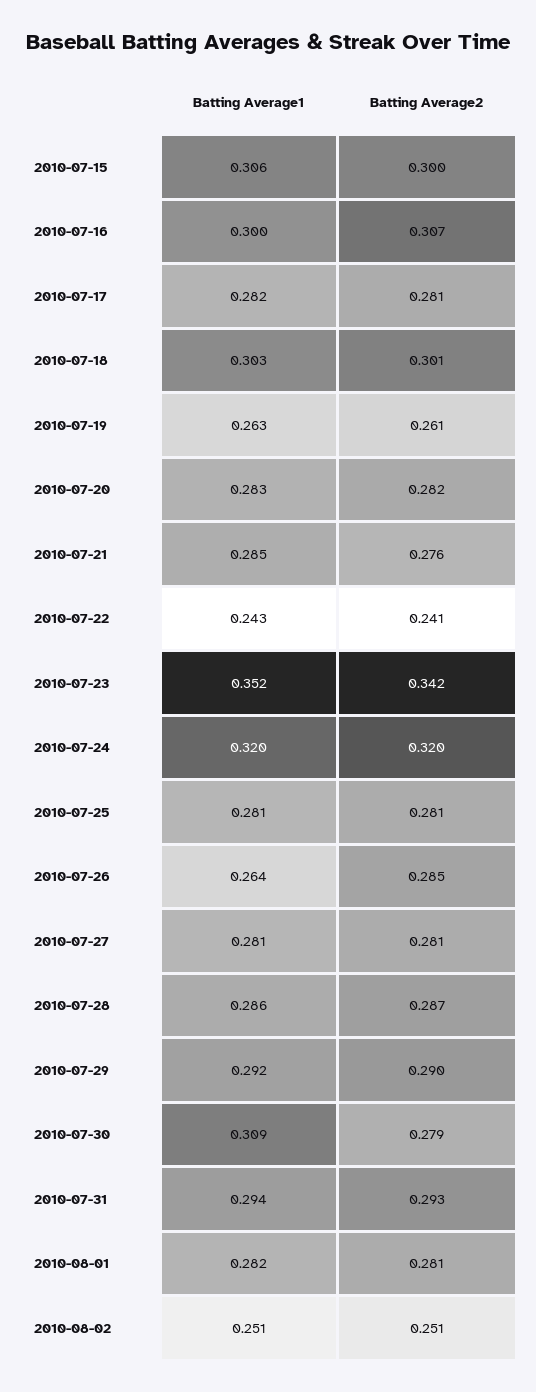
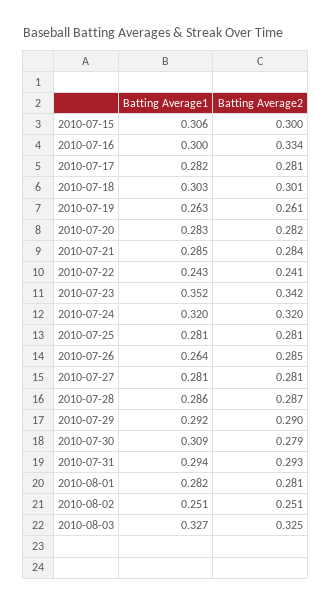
  {
    "Batting Average1": {
      "2010-07-15": 0.306,
      "2010-07-16": 0.3,
      "2010-07-17": 0.282,
      "2010-07-18": 0.303,
      "2010-07-19": 0.263,
      "2010-07-20": 0.283,
      "2010-07-21": 0.285,
      "2010-07-22": 0.243,
      "2010-07-23": 0.352,
      "2010-07-24": 0.32,
      "2010-07-25": 0.281,
      "2010-07-26": 0.264,
      "2010-07-27": 0.281,
      "2010-07-28": 0.286,
      "2010-07-29": 0.292,
      "2010-07-30": 0.309,
      "2010-07-31": 0.294,
      "2010-08-01": 0.282,
-     "2010-08-02": 0.251
+     "2010-08-02": 0.251,
+     "2010-08-03": 0.327
    },
    "Batting Average2": {
      "2010-07-15": 0.3,
-     "2010-07-16": 0.307,
+     "2010-07-16": 0.334,
      "2010-07-17": 0.281,
      "2010-07-18": 0.301,
      "2010-07-19": 0.261,
      "2010-07-20": 0.282,
-     "2010-07-21": 0.276,
+     "2010-07-21": 0.284,
      "2010-07-22": 0.241,
      "2010-07-23": 0.342,
      "2010-07-24": 0.32,
      "2010-07-25": 0.281,
      "2010-07-26": 0.285,
      "2010-07-27": 0.281,
      "2010-07-28": 0.287,
      "2010-07-29": 0.29,
      "2010-07-30": 0.279,
      "2010-07-31": 0.293,
      "2010-08-01": 0.281,
-     "2010-08-02": 0.251
+     "2010-08-02": 0.251,
+     "2010-08-03": 0.325
    }
  }

